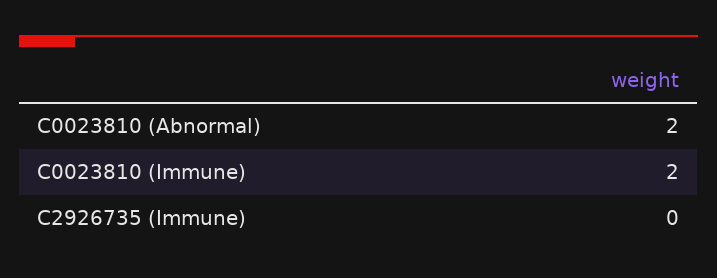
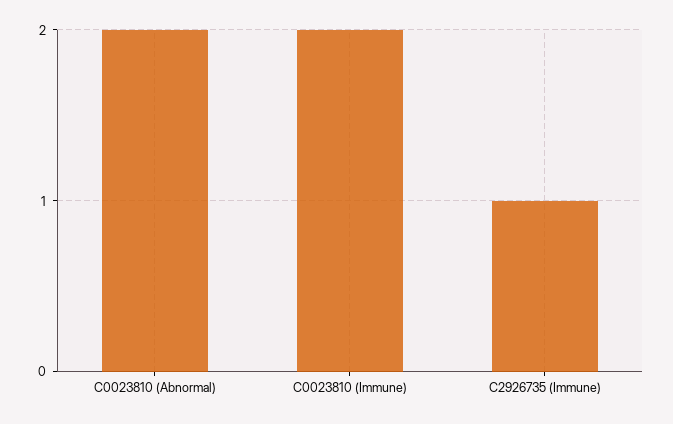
  {
    "C0023810 (Abnormal)": 2,
    "C0023810 (Immune)": 2,
-   "C2926735 (Immune)": 0
+   "C2926735 (Immune)": 1
  }

